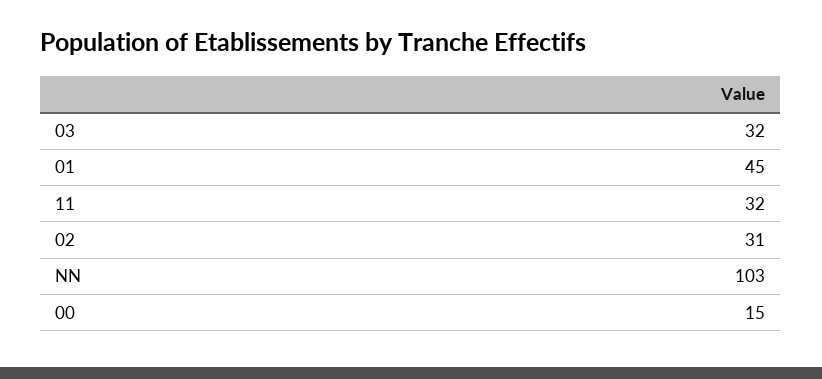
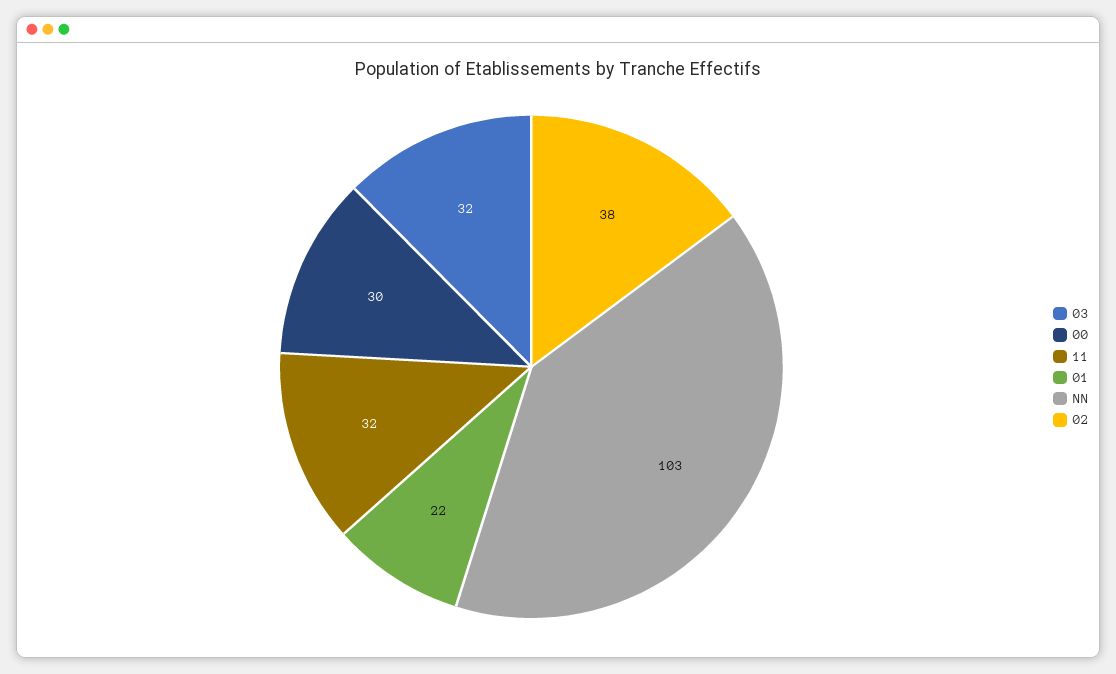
  {
    "03": 32,
-   "01": 45,
+   "01": 22,
    "11": 32,
-   "02": 31,
+   "02": 38,
    "NN": 103,
-   "00": 15
+   "00": 30
  }

